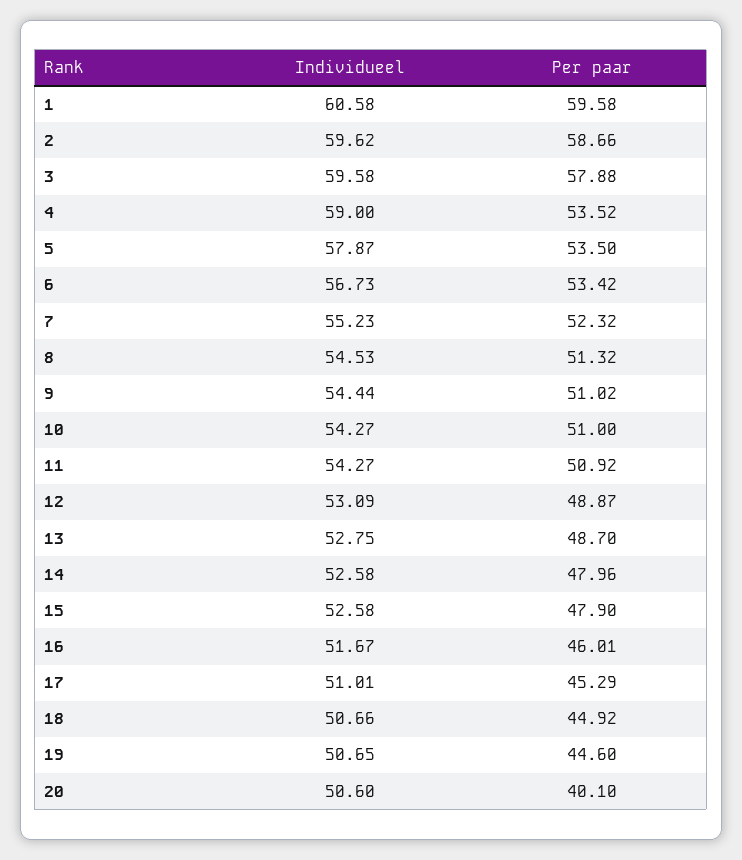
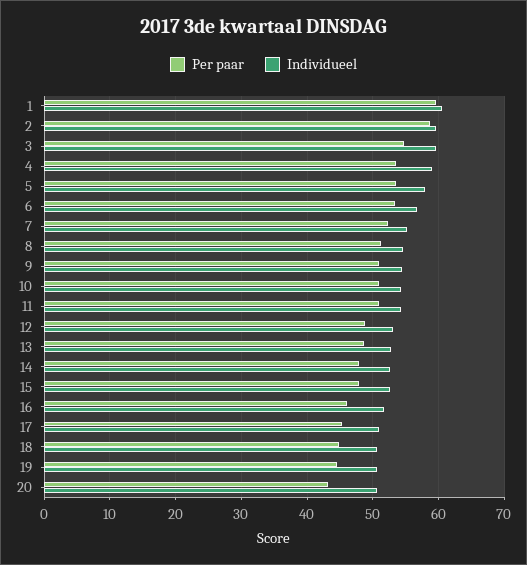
  {
    "Individueel": {
      "1": 60.58,
      "2": 59.62,
      "3": 59.58,
      "4": 59,
      "5": 57.87,
      "6": 56.73,
      "7": 55.23,
      "8": 54.53,
      "9": 54.44,
      "10": 54.27,
      "11": 54.27,
      "12": 53.09,
      "13": 52.75,
      "14": 52.58,
      "15": 52.58,
      "16": 51.67,
      "17": 51.01,
      "18": 50.66,
      "19": 50.65,
      "20": 50.6
    },
    "Per paar": {
      "1": 59.58,
      "2": 58.66,
-     "3": 57.88,
+     "3": 55,
      "4": 53.52,
      "5": 53.5,
      "6": 53.42,
      "7": 52.32,
      "8": 51.32,
      "9": 51.02,
      "10": 51,
      "11": 50.92,
      "12": 48.87,
      "13": 48.7,
      "14": 47.96,
      "15": 47.9,
      "16": 46.01,
      "17": 45.29,
      "18": 44.92,
      "19": 44.6,
-     "20": 40.1
+     "20": 43
    }
  }

